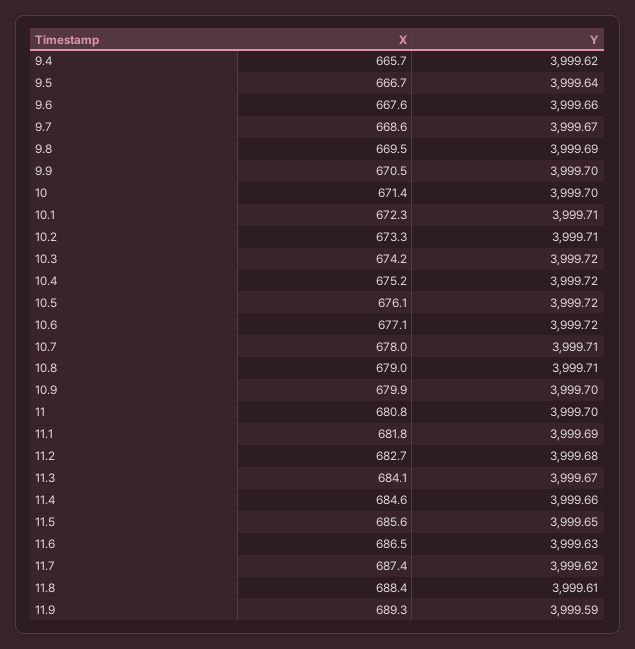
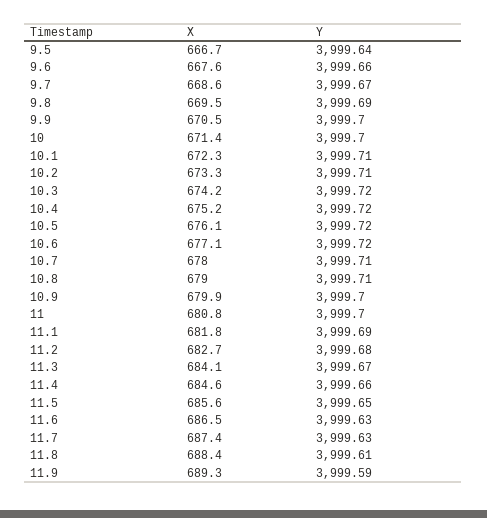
  {
    "X": {
-     "9.4": 665.7,
      "9.5": 666.7,
      "9.6": 667.6,
      "9.7": 668.6,
      "9.8": 669.5,
      "9.9": 670.5,
      "10": 671.4,
      "10.1": 672.3,
      "10.2": 673.3,
      "10.3": 674.2,
      "10.4": 675.2,
      "10.5": 676.1,
      "10.6": 677.1,
      "10.7": 678,
      "10.8": 679,
      "10.9": 679.9,
      "11": 680.8,
      "11.1": 681.8,
      "11.2": 682.7,
      "11.3": 684.1,
      "11.4": 684.6,
      "11.5": 685.6,
      "11.6": 686.5,
      "11.7": 687.4,
      "11.8": 688.4,
      "11.9": 689.3
    },
    "Y": {
-     "9.4": 3999.62,
      "9.5": 3999.64,
      "9.6": 3999.66,
      "9.7": 3999.67,
      "9.8": 3999.69,
      "9.9": 3999.7,
      "10": 3999.7,
      "10.1": 3999.71,
      "10.2": 3999.71,
      "10.3": 3999.72,
      "10.4": 3999.72,
      "10.5": 3999.72,
      "10.6": 3999.72,
      "10.7": 3999.71,
      "10.8": 3999.71,
      "10.9": 3999.7,
      "11": 3999.7,
      "11.1": 3999.69,
      "11.2": 3999.68,
      "11.3": 3999.67,
      "11.4": 3999.66,
      "11.5": 3999.65,
      "11.6": 3999.63,
-     "11.7": 3999.62,
+     "11.7": 3999.63,
      "11.8": 3999.61,
      "11.9": 3999.59
    }
  }

